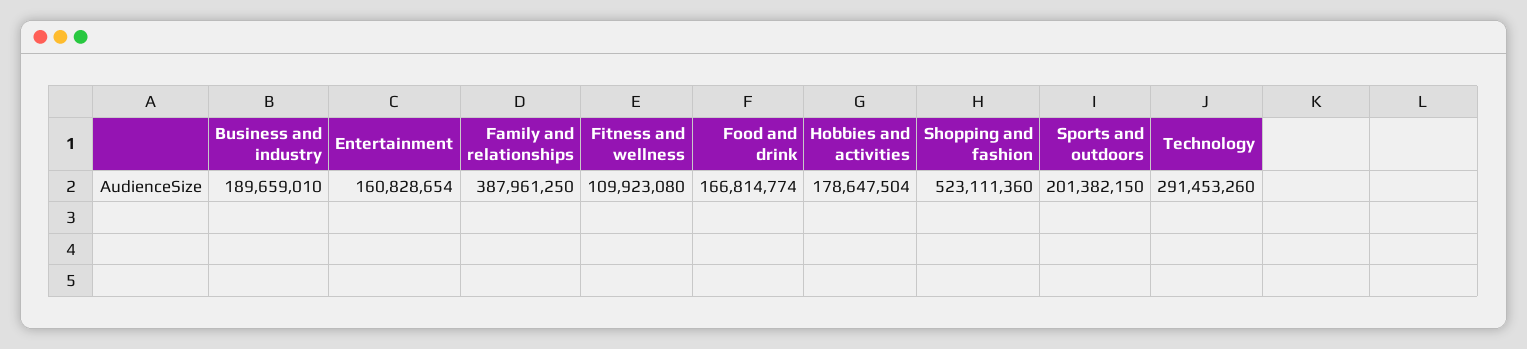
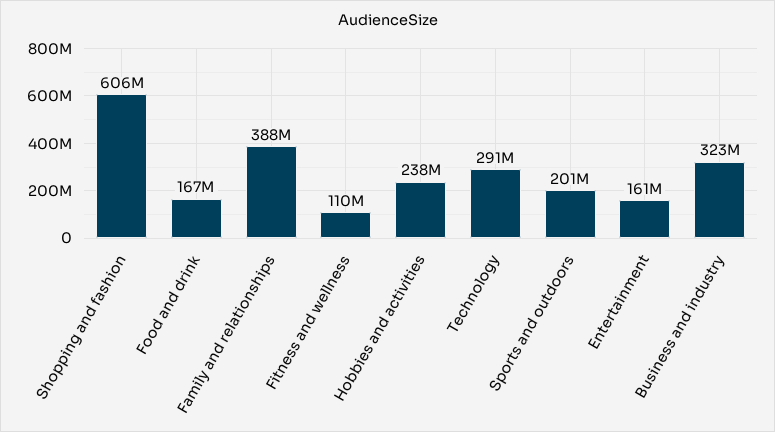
  {
-   "Business and industry": 189659010,
+   "Business and industry": 323000000,
    "Entertainment": 160828654,
    "Family and relationships": 387961250,
    "Fitness and wellness": 109923080,
    "Food and drink": 166814774,
-   "Hobbies and activities": 178647504,
+   "Hobbies and activities": 238000000,
-   "Shopping and fashion": 523111360,
+   "Shopping and fashion": 606000000,
    "Sports and outdoors": 201382150,
    "Technology": 291453260
  }

